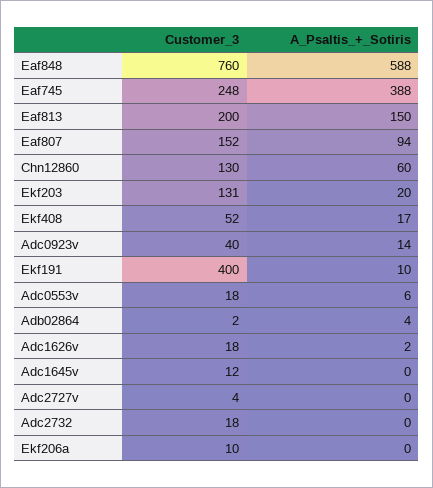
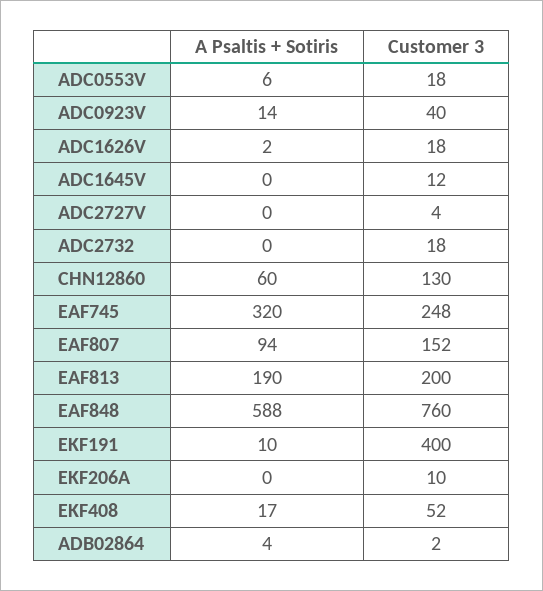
  {
    "Customer_3": {
      "Eaf848": 760,
      "Eaf745": 248,
      "Eaf813": 200,
      "Eaf807": 152,
      "Chn12860": 130,
-     "Ekf203": 131,
      "Ekf408": 52,
      "Adc0923v": 40,
      "Ekf191": 400,
      "Adc0553v": 18,
      "Adb02864": 2,
      "Adc1626v": 18,
      "Adc1645v": 12,
      "Adc2727v": 4,
      "Adc2732": 18,
      "Ekf206a": 10
    },
    "A_Psaltis_+_Sotiris": {
      "Eaf848": 588,
-     "Eaf745": 388,
+     "Eaf745": 320,
-     "Eaf813": 150,
+     "Eaf813": 190,
      "Eaf807": 94,
      "Chn12860": 60,
-     "Ekf203": 20,
      "Ekf408": 17,
      "Adc0923v": 14,
      "Ekf191": 10,
      "Adc0553v": 6,
      "Adb02864": 4,
      "Adc1626v": 2,
      "Adc1645v": 0,
      "Adc2727v": 0,
      "Adc2732": 0,
      "Ekf206a": 0
    }
  }

